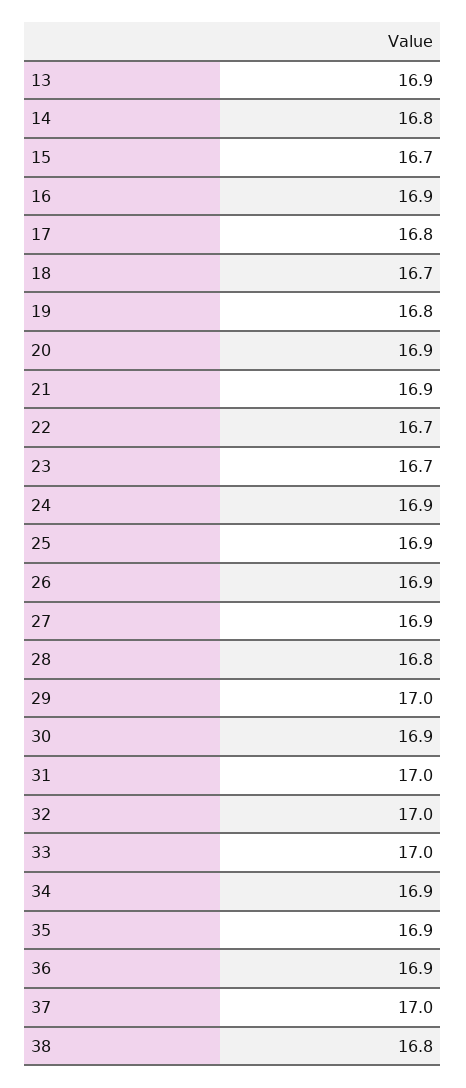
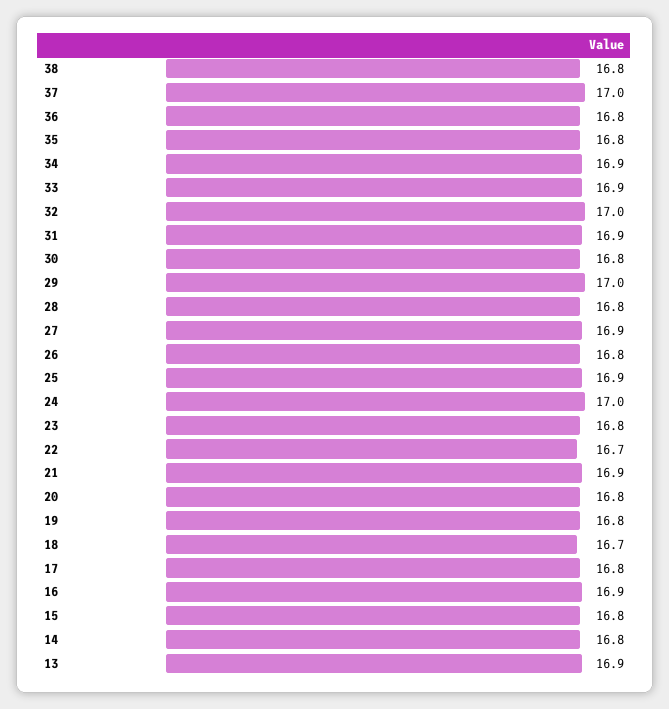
  {
    "13": 16.9,
    "14": 16.8,
-   "15": 16.7,
+   "15": 16.8,
    "16": 16.9,
    "17": 16.8,
    "18": 16.7,
    "19": 16.8,
-   "20": 16.9,
+   "20": 16.8,
    "21": 16.9,
    "22": 16.7,
-   "23": 16.7,
+   "23": 16.8,
-   "24": 16.9,
+   "24": 17,
    "25": 16.9,
-   "26": 16.9,
+   "26": 16.8,
    "27": 16.9,
    "28": 16.8,
    "29": 17,
-   "30": 16.9,
+   "30": 16.8,
-   "31": 17,
+   "31": 16.9,
    "32": 17,
-   "33": 17,
+   "33": 16.9,
    "34": 16.9,
-   "35": 16.9,
+   "35": 16.8,
-   "36": 16.9,
+   "36": 16.8,
    "37": 17,
    "38": 16.8
  }

